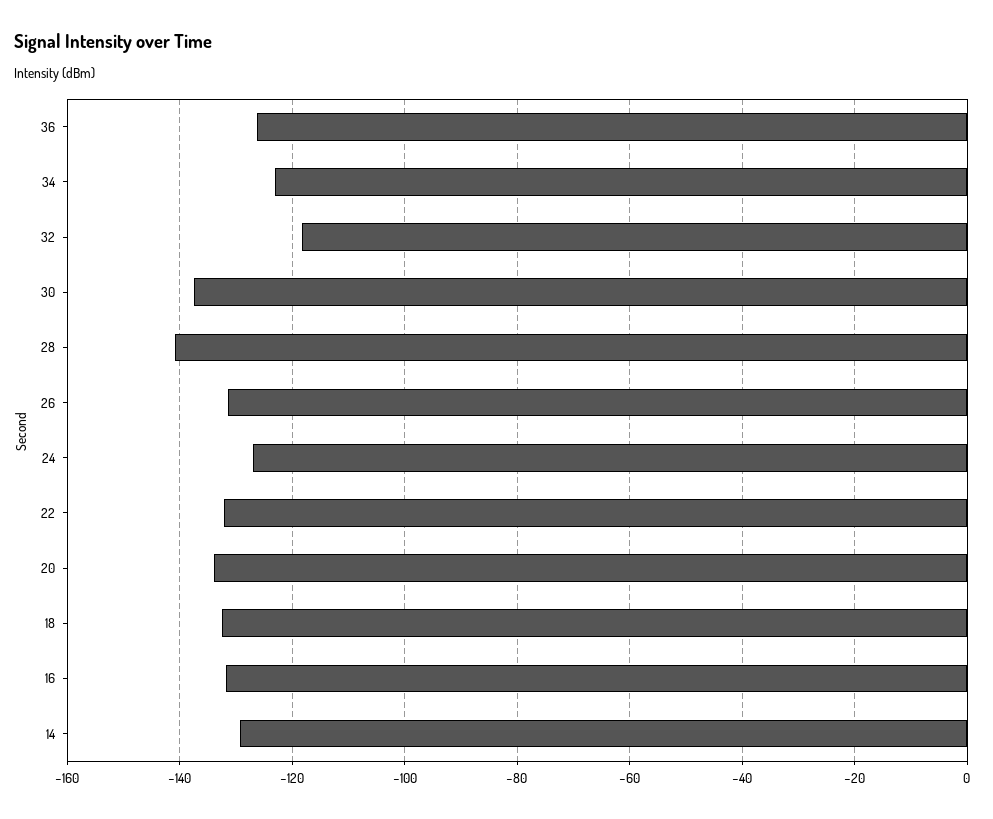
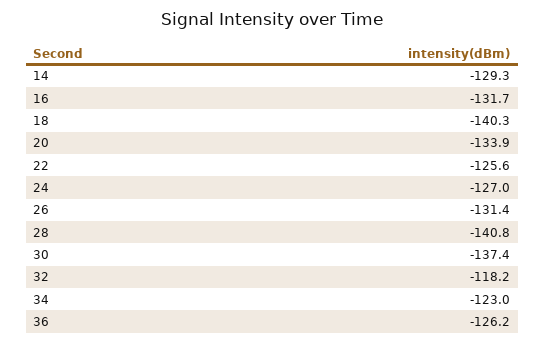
  {
    "36": -126.2,
    "34": -123,
    "32": -118.2,
    "30": -137.4,
    "28": -140.8,
    "26": -131.4,
    "24": -127,
-   "22": -132,
+   "22": -125.6,
    "20": -133.9,
-   "18": -132,
+   "18": -140.3,
    "16": -131.7,
    "14": -129.3
  }

